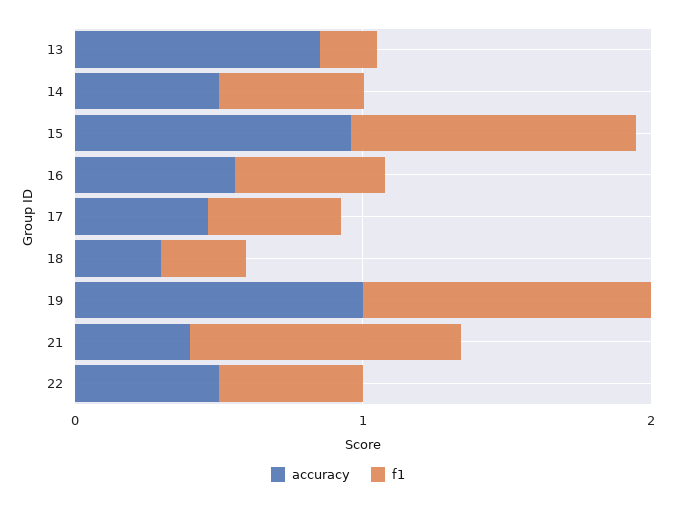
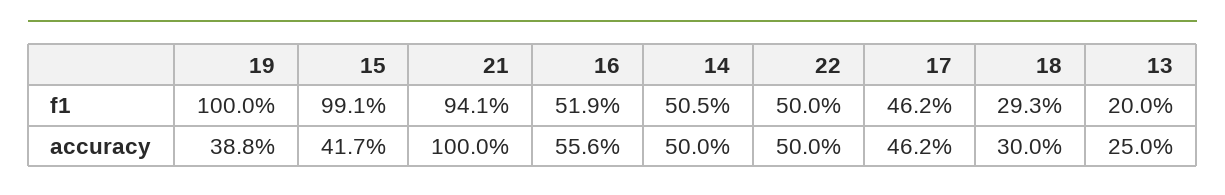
  {
    "accuracy": {
-     "13": 0.8,
+     "13": 0.25,
      "14": 0.5,
-     "15": 1,
+     "15": 0.417,
      "16": 0.556,
      "17": 0.462,
      "18": 0.3,
-     "19": 1,
+     "19": 0.388,
-     "21": 0.4,
+     "21": 1,
      "22": 0.5
    },
    "f1": {
      "13": 0.2,
      "14": 0.505,
      "15": 0.991,
      "16": 0.519,
      "17": 0.462,
      "18": 0.293,
      "19": 1,
      "21": 0.941,
      "22": 0.5
    }
  }

